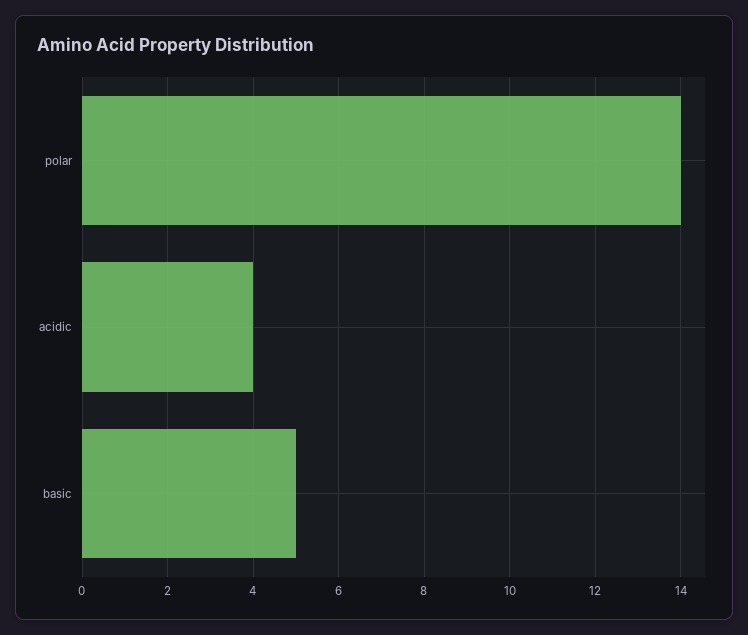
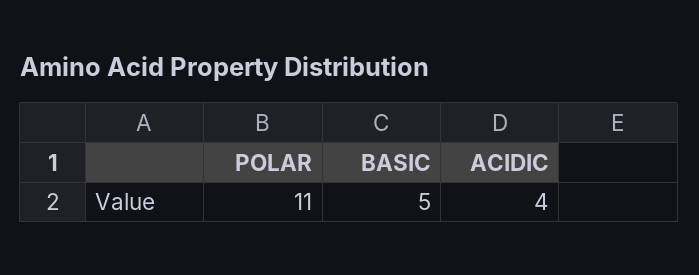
  {
-   "polar": 14,
+   "polar": 11,
    "acidic": 4,
    "basic": 5
  }

